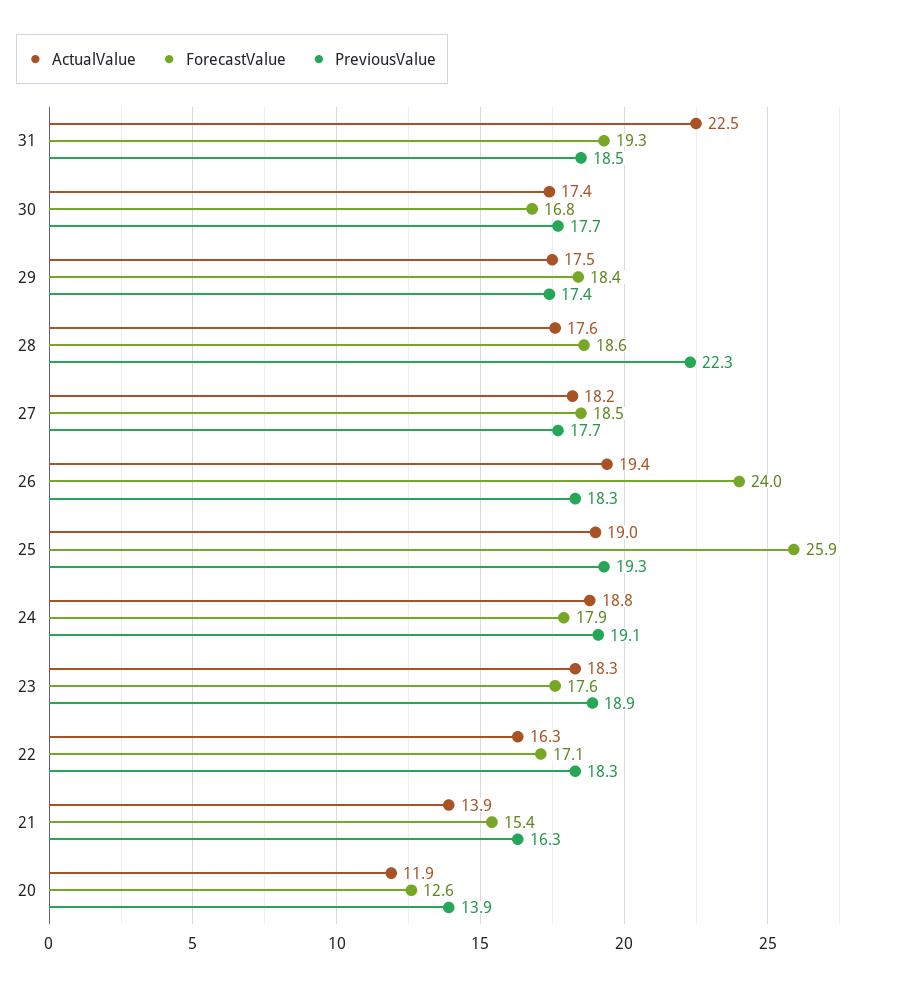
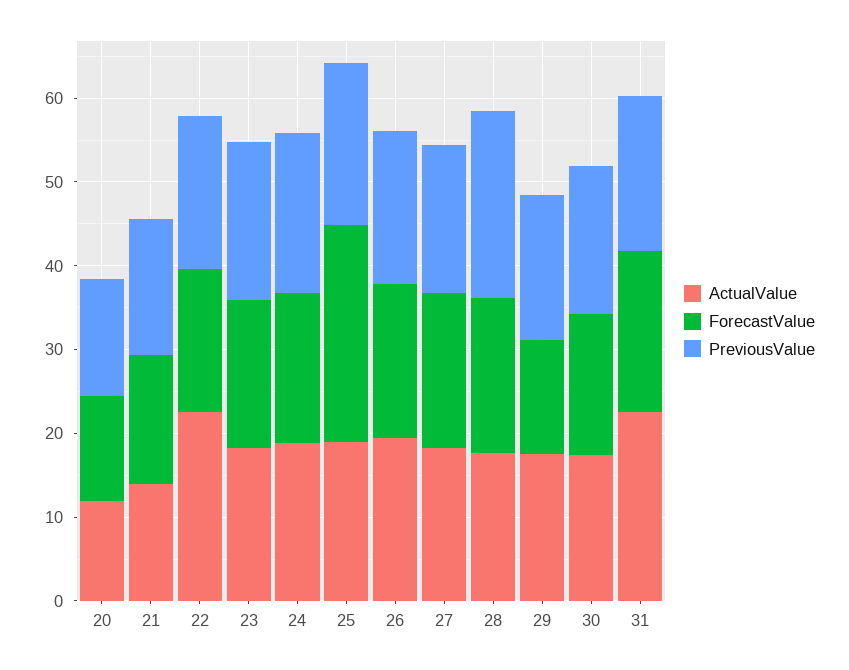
  {
    "ActualValue": {
      "31": 22.5,
      "30": 17.4,
      "29": 17.5,
      "28": 17.6,
      "27": 18.2,
      "26": 19.4,
      "25": 19,
      "24": 18.8,
      "23": 18.3,
-     "22": 16.3,
+     "22": 22,
      "21": 13.9,
      "20": 11.9
    },
    "ForecastValue": {
      "31": 19.3,
      "30": 16.8,
-     "29": 18.4,
+     "29": 14,
      "28": 18.6,
      "27": 18.5,
-     "26": 24,
+     "26": 18,
      "25": 25.9,
      "24": 17.9,
      "23": 17.6,
      "22": 17.1,
      "21": 15.4,
      "20": 12.6
    },
    "PreviousValue": {
      "31": 18.5,
      "30": 17.7,
      "29": 17.4,
      "28": 22.3,
      "27": 17.7,
      "26": 18.3,
      "25": 19.3,
      "24": 19.1,
      "23": 18.9,
      "22": 18.3,
      "21": 16.3,
      "20": 13.9
    }
  }

